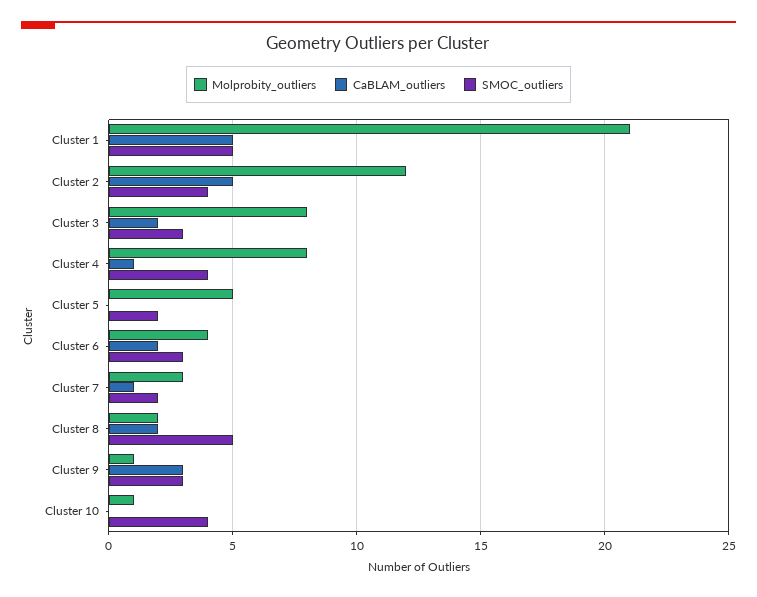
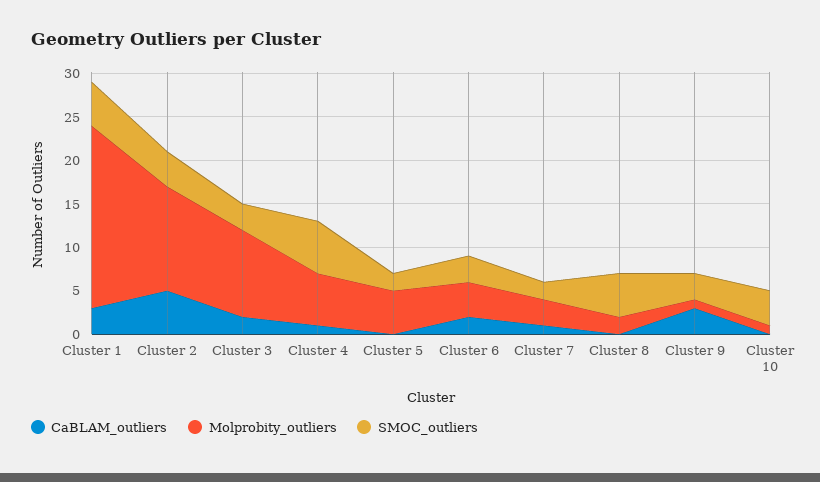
  {
    "Molprobity_outliers": {
      "Cluster 1": 21,
      "Cluster 2": 12,
-     "Cluster 3": 8,
+     "Cluster 3": 10,
-     "Cluster 4": 8,
+     "Cluster 4": 6,
      "Cluster 5": 5,
      "Cluster 6": 4,
      "Cluster 7": 3,
      "Cluster 8": 2,
      "Cluster 9": 1,
      "Cluster 10": 1
    },
    "CaBLAM_outliers": {
-     "Cluster 1": 5,
+     "Cluster 1": 3,
      "Cluster 2": 5,
      "Cluster 3": 2,
      "Cluster 4": 1,
      "Cluster 5": 0,
      "Cluster 6": 2,
      "Cluster 7": 1,
-     "Cluster 8": 2,
+     "Cluster 8": 0,
      "Cluster 9": 3,
      "Cluster 10": 0
    },
    "SMOC_outliers": {
      "Cluster 1": 5,
      "Cluster 2": 4,
      "Cluster 3": 3,
-     "Cluster 4": 4,
+     "Cluster 4": 6,
      "Cluster 5": 2,
      "Cluster 6": 3,
      "Cluster 7": 2,
      "Cluster 8": 5,
      "Cluster 9": 3,
      "Cluster 10": 4
    }
  }

